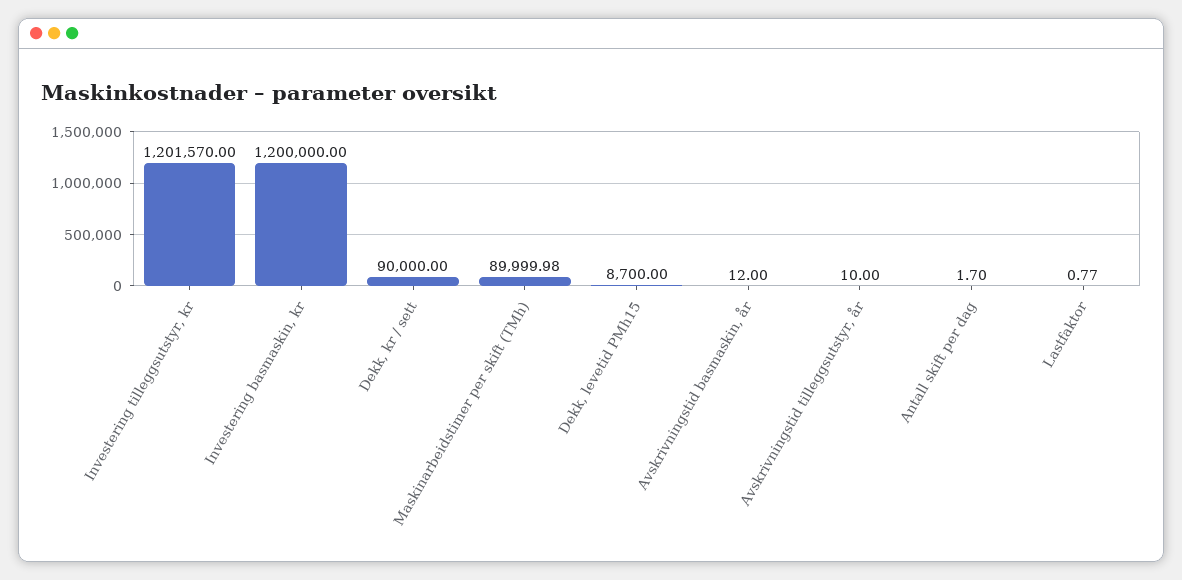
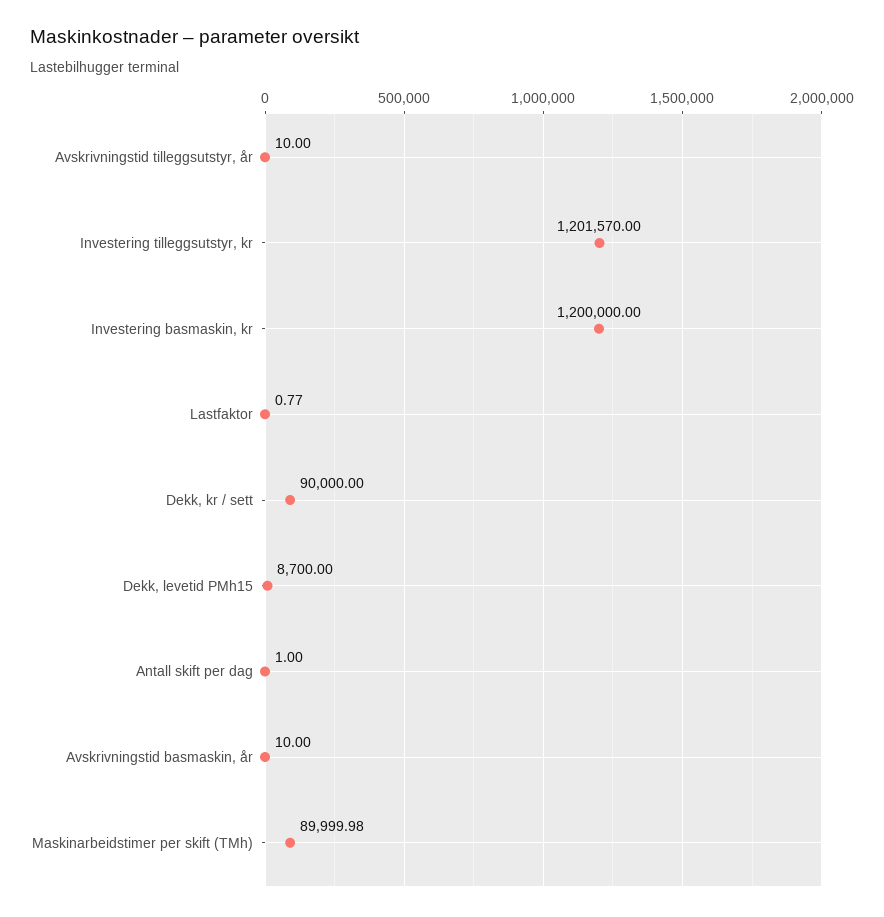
  {
    "Investering tilleggsutstyr, kr": 1201570,
    "Investering basmaskin, kr": 1200000,
    "Dekk, kr / sett": 90000,
    "Maskinarbeidstimer per skift (TMh)": 89999.98,
    "Dekk, levetid PMh15": 8700,
-   "Avskrivningstid basmaskin, år": 12,
+   "Avskrivningstid basmaskin, år": 10,
    "Avskrivningstid tilleggsutstyr, år": 10,
-   "Antall skift per dag": 1.7,
+   "Antall skift per dag": 1,
    "Lastfaktor": 0.77
  }

